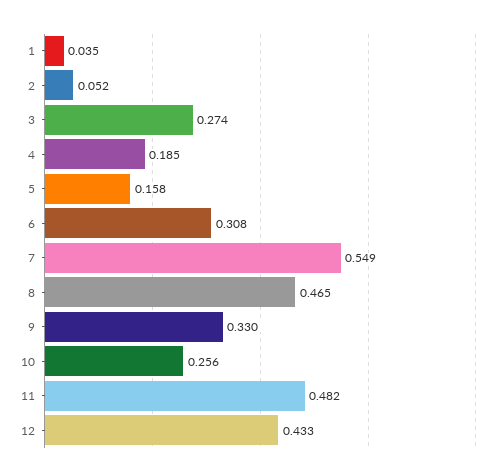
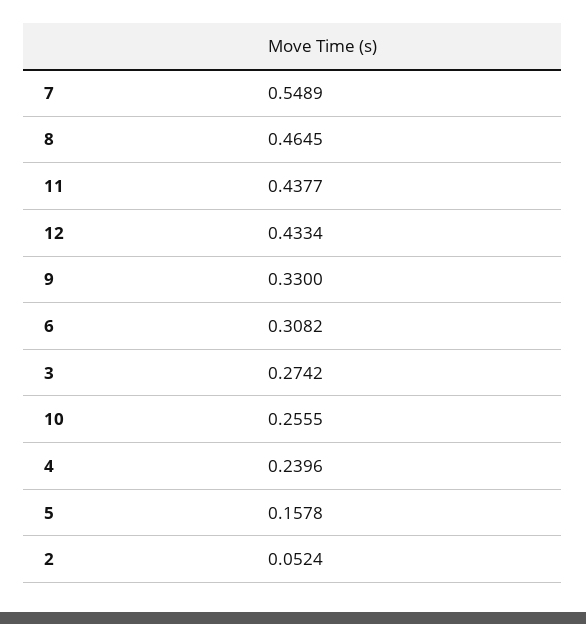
  {
-   "1": 0.035,
    "2": 0.0524,
    "3": 0.2742,
-   "4": 0.185,
+   "4": 0.2396,
    "5": 0.1578,
    "6": 0.3082,
    "7": 0.5489,
    "8": 0.4645,
    "9": 0.33,
    "10": 0.2555,
-   "11": 0.482,
+   "11": 0.4377,
    "12": 0.4334
  }

